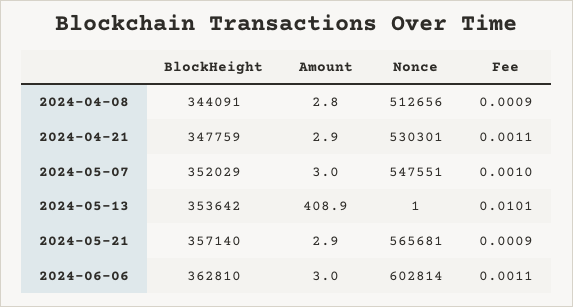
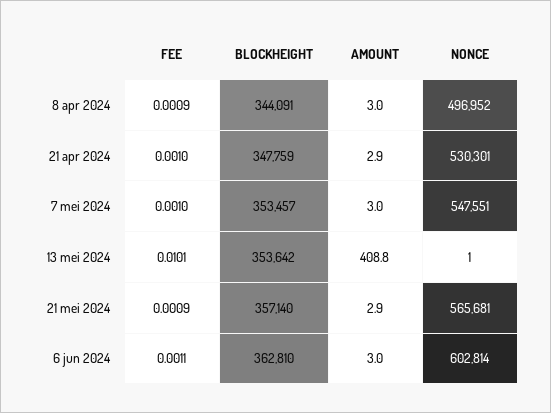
  {
    "BlockHeight": {
      "2024-04-08": 344091,
      "2024-04-21": 347759,
-     "2024-05-07": 352029,
+     "2024-05-07": 353457,
      "2024-05-13": 353642,
      "2024-05-21": 357140,
      "2024-06-06": 362810
    },
    "Amount": {
-     "2024-04-08": 2.8,
+     "2024-04-08": 3,
      "2024-04-21": 2.9,
      "2024-05-07": 3,
-     "2024-05-13": 408.9,
+     "2024-05-13": 408.8,
      "2024-05-21": 2.9,
      "2024-06-06": 3
    },
    "Nonce": {
-     "2024-04-08": 512656,
+     "2024-04-08": 496952,
      "2024-04-21": 530301,
      "2024-05-07": 547551,
      "2024-05-13": 1,
      "2024-05-21": 565681,
      "2024-06-06": 602814
    },
    "Fee": {
      "2024-04-08": 0.0009,
-     "2024-04-21": 0.0011,
+     "2024-04-21": 0.001,
      "2024-05-07": 0.001,
      "2024-05-13": 0.0101,
      "2024-05-21": 0.0009,
      "2024-06-06": 0.0011
    }
  }

